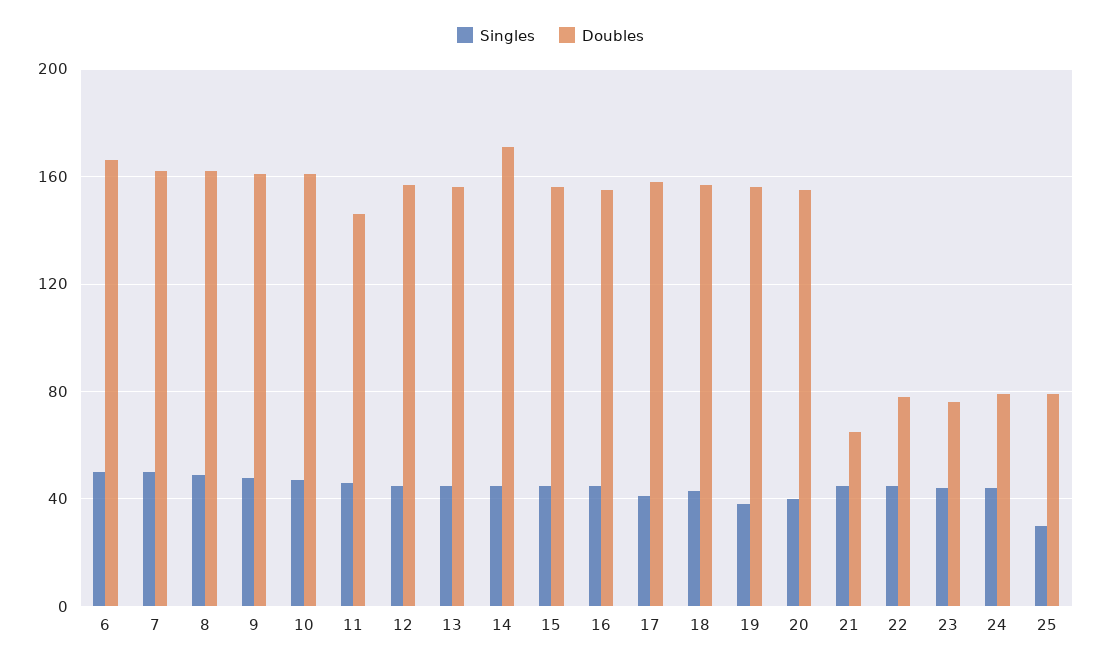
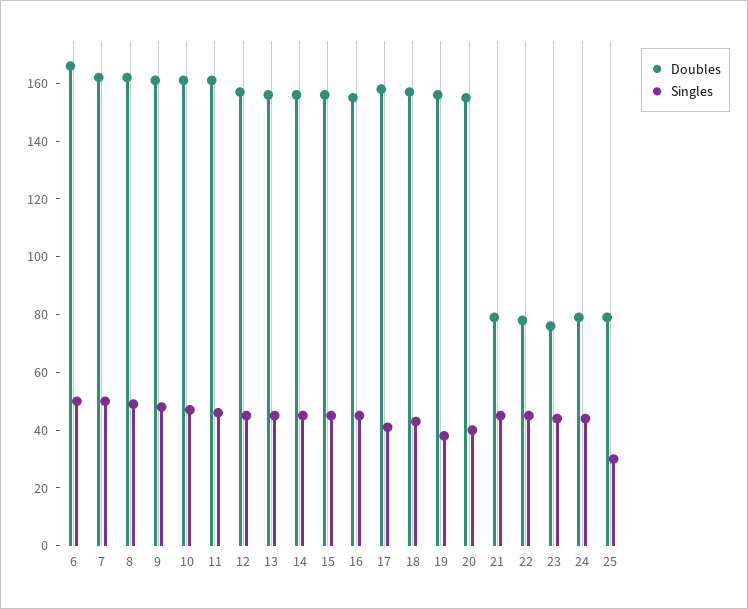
  {
    "Singles": {
      "6": 50,
      "7": 50,
      "8": 50,
      "9": 50,
      "10": 45,
      "11": 45,
      "12": 45,
      "13": 45,
      "14": 45,
      "15": 45,
      "16": 45,
      "17": 40,
      "18": 45,
      "19": 40,
      "20": 40,
      "21": 45,
      "22": 45,
      "23": 45,
      "24": 45,
      "25": 30
    },
    "Doubles": {
      "6": 165,
      "7": 160,
      "8": 160,
      "9": 160,
      "10": 160,
-     "11": 145,
+     "11": 160,
      "12": 155,
      "13": 155,
-     "14": 170,
+     "14": 155,
      "15": 155,
      "16": 155,
      "17": 160,
      "18": 155,
      "19": 155,
      "20": 155,
-     "21": 65,
+     "21": 80,
      "22": 80,
      "23": 75,
      "24": 80,
      "25": 80
    }
  }

